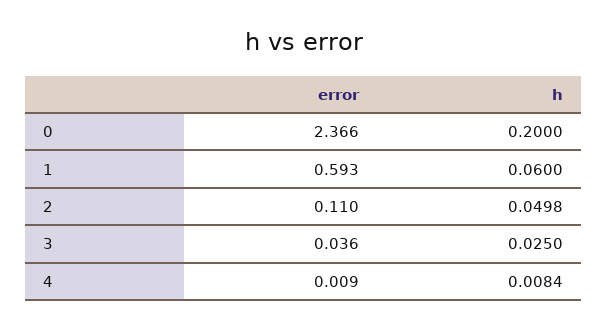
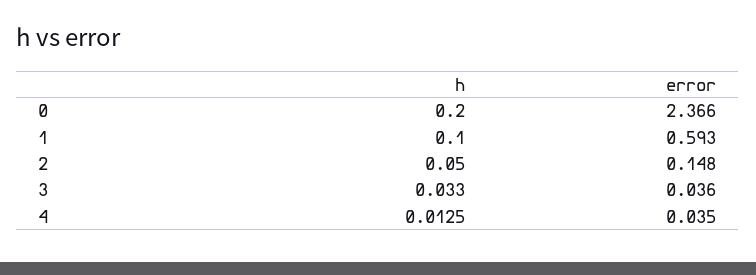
  {
    "error": {
      "0": 2.366,
      "1": 0.593,
-     "2": 0.11,
+     "2": 0.148,
      "3": 0.036,
-     "4": 0.009
+     "4": 0.035
    },
    "h": {
      "0": 0.2,
-     "1": 0.06,
+     "1": 0.1,
-     "2": 0.0498,
+     "2": 0.05,
-     "3": 0.025,
+     "3": 0.033,
-     "4": 0.0084
+     "4": 0.0125
    }
  }

